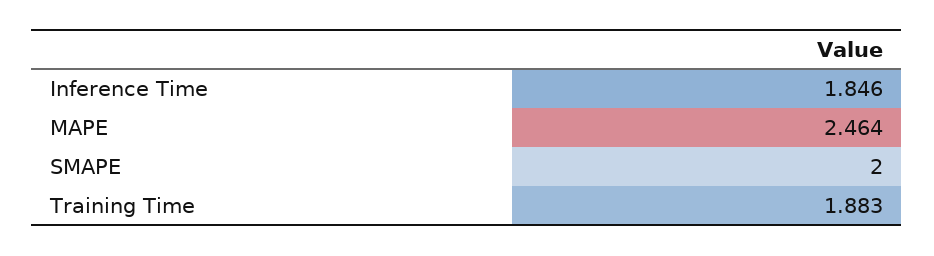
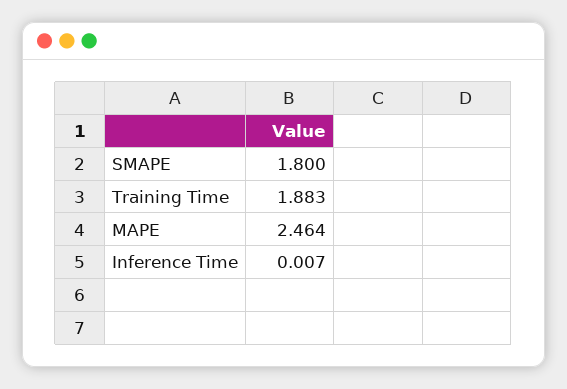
  {
-   "Inference Time": 1.846,
+   "Inference Time": 0.007,
    "MAPE": 2.464,
-   "SMAPE": 2,
+   "SMAPE": 1.8,
    "Training Time": 1.883
  }

